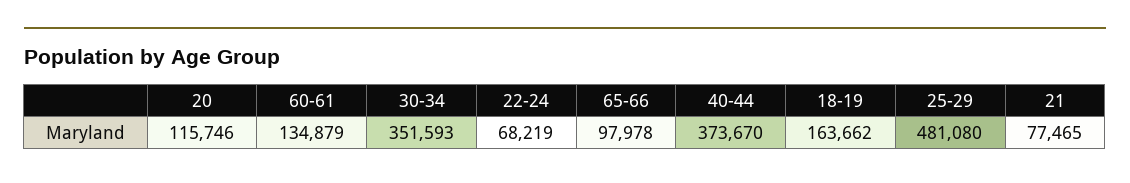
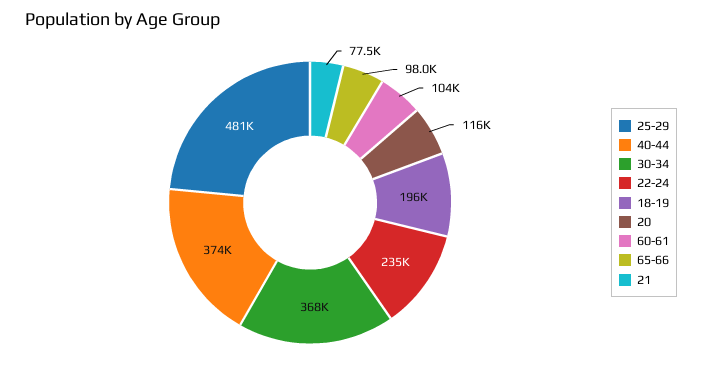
  {
    "20": 115746,
-   "60-61": 134879,
+   "60-61": 104000,
-   "30-34": 351593,
+   "30-34": 368000,
-   "22-24": 68219,
+   "22-24": 235000,
    "65-66": 97978,
    "40-44": 373670,
-   "18-19": 163662,
+   "18-19": 196000,
    "25-29": 481080,
    "21": 77465
  }

